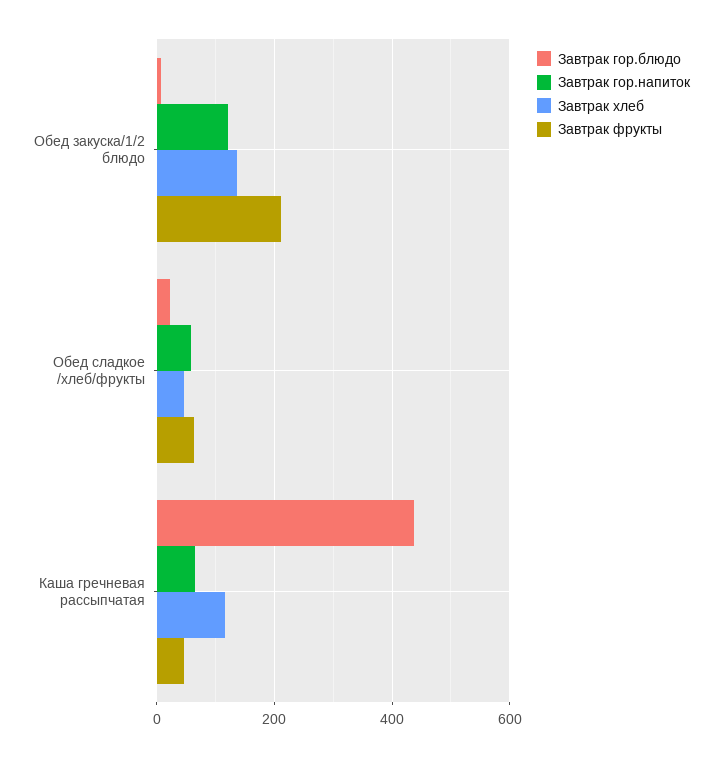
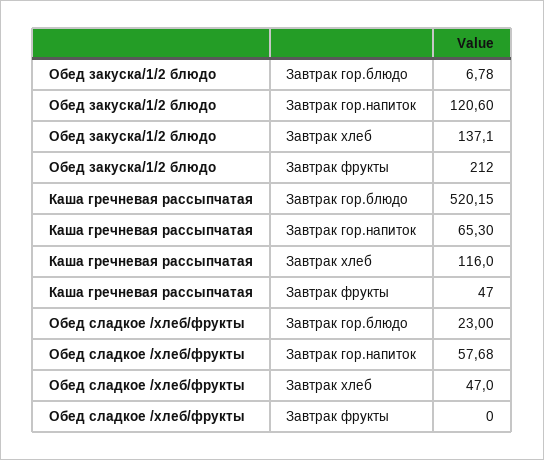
  {
    "Завтрак гор.блюдо": {
      "Обед закуска/1/2 блюдо": 6.78,
      "Обед сладкое /хлеб/фрукты": 23,
-     "Каша гречневая рассыпчатая": 440
+     "Каша гречневая рассыпчатая": 520.15
    },
    "Завтрак гор.напиток": {
      "Обед закуска/1/2 блюдо": 120.6,
      "Обед сладкое /хлеб/фрукты": 57.68,
      "Каша гречневая рассыпчатая": 65.3
    },
    "Завтрак хлеб": {
      "Обед закуска/1/2 блюдо": 137.1,
      "Обед сладкое /хлеб/фрукты": 47,
      "Каша гречневая рассыпчатая": 116
    },
    "Завтрак фрукты": {
      "Обед закуска/1/2 блюдо": 212,
-     "Обед сладкое /хлеб/фрукты": 60,
+     "Обед сладкое /хлеб/фрукты": 0,
      "Каша гречневая рассыпчатая": 47
    }
  }

